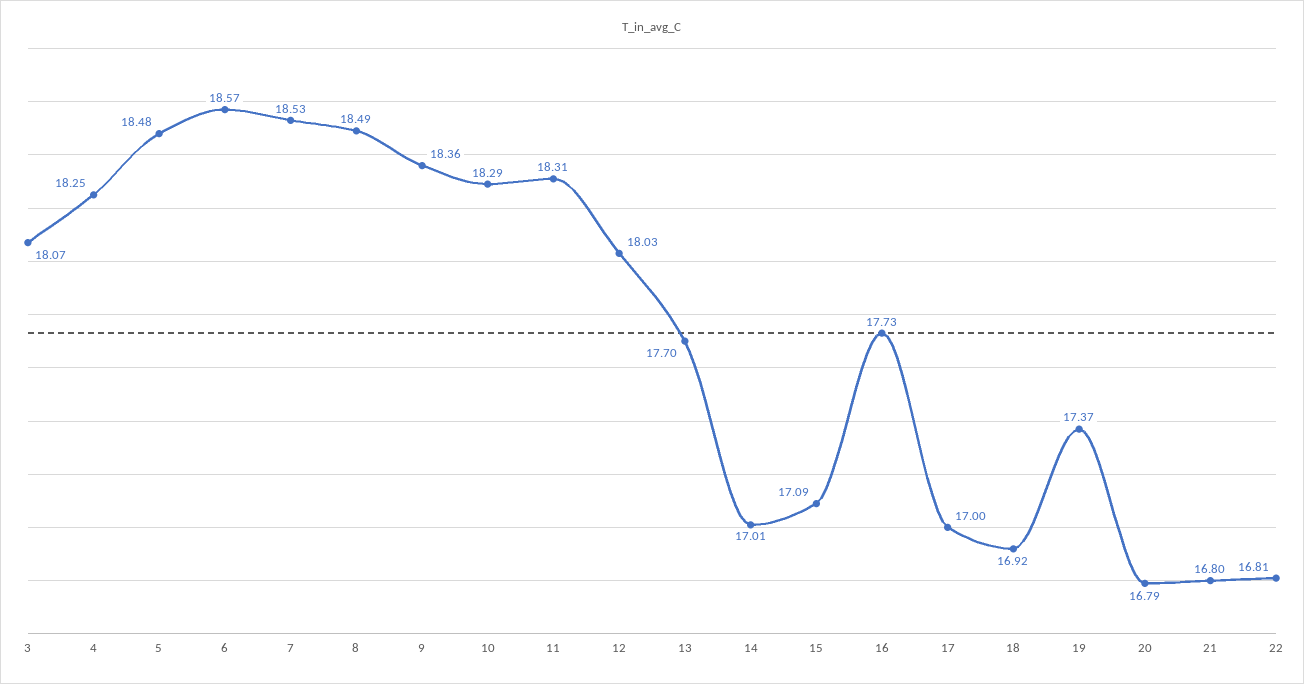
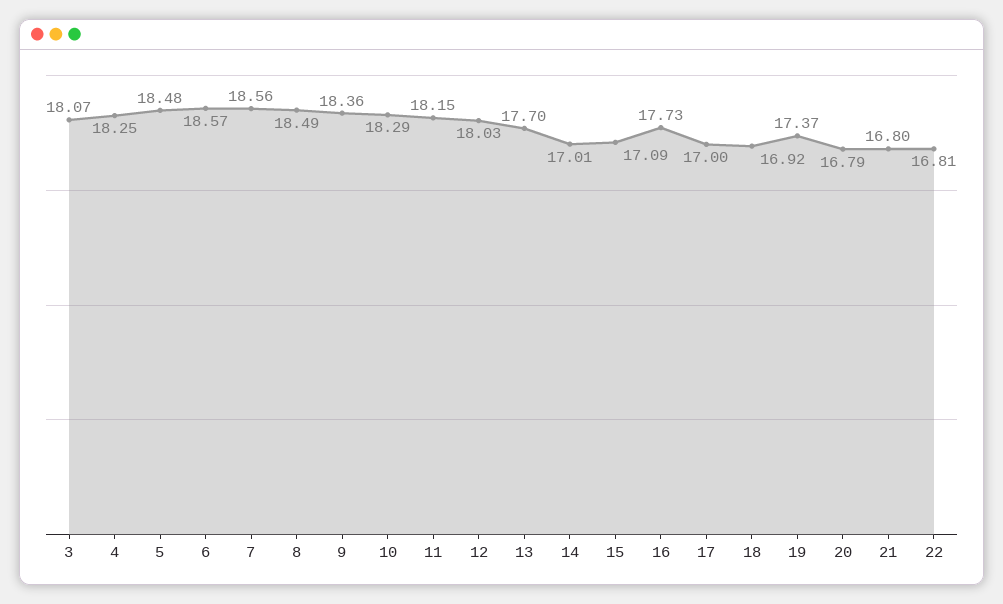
  {
    "3": 18.07,
    "4": 18.25,
    "5": 18.48,
    "6": 18.57,
-   "7": 18.53,
+   "7": 18.56,
    "8": 18.49,
    "9": 18.36,
    "10": 18.29,
-   "11": 18.31,
+   "11": 18.15,
    "12": 18.03,
    "13": 17.7,
    "14": 17.01,
    "15": 17.09,
    "16": 17.73,
    "17": 17,
    "18": 16.92,
    "19": 17.37,
    "20": 16.79,
    "21": 16.8,
    "22": 16.81
  }

